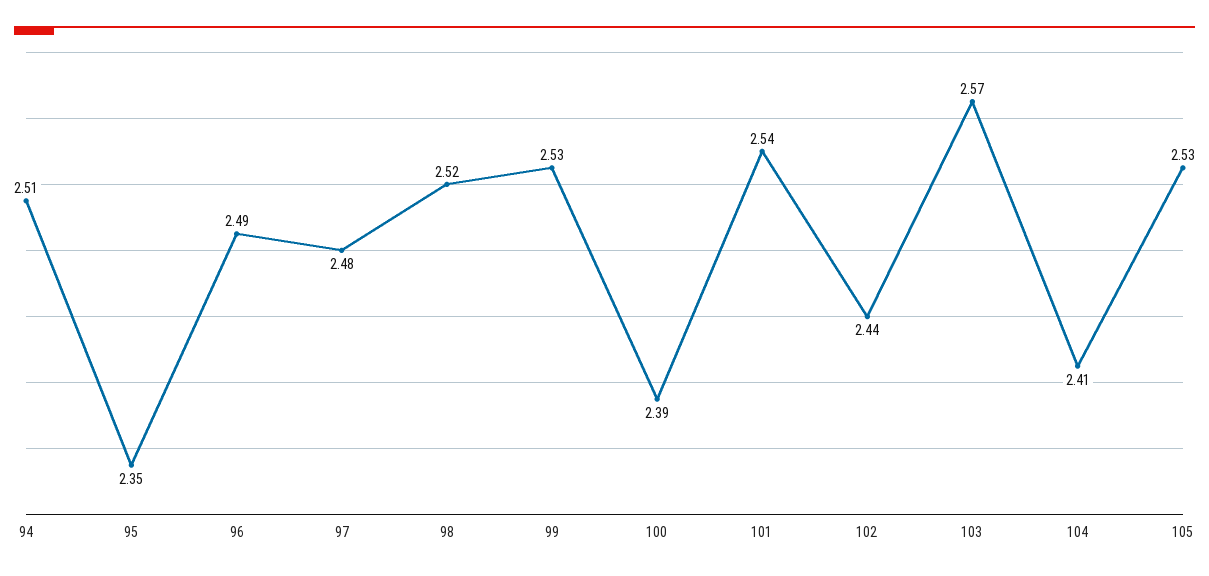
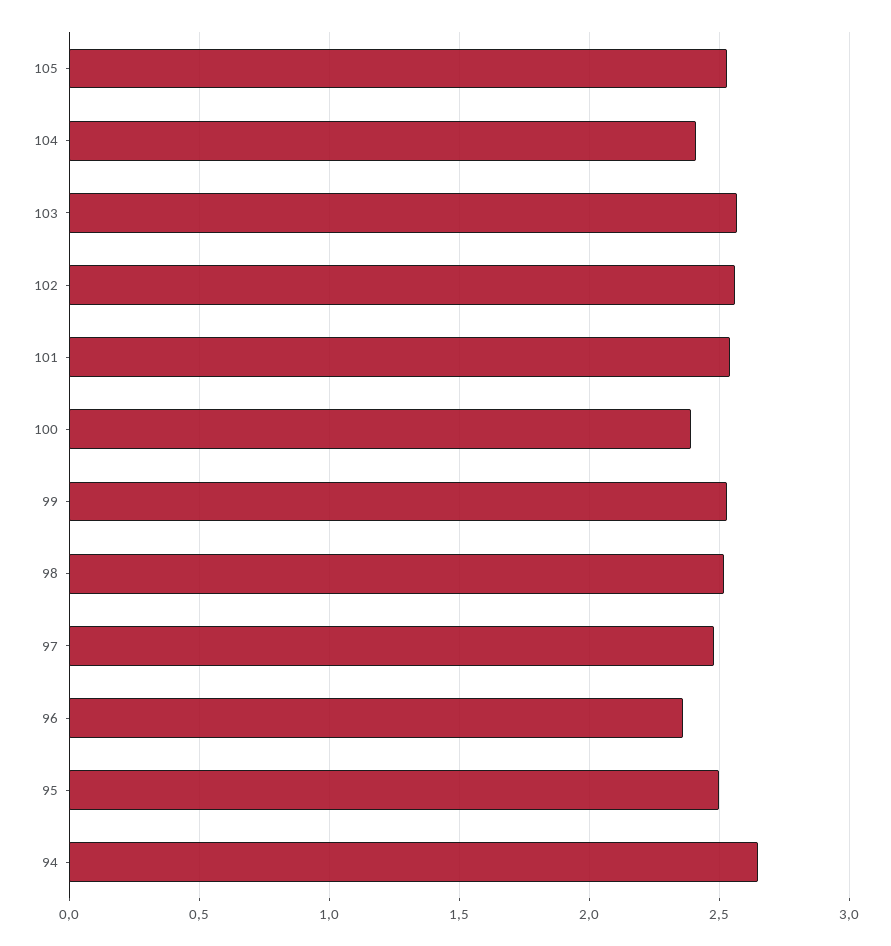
  {
-   "94": 2.51,
+   "94": 2.65,
-   "95": 2.35,
+   "95": 2.5,
-   "96": 2.49,
+   "96": 2.35,
    "97": 2.48,
    "98": 2.52,
    "99": 2.53,
    "100": 2.39,
    "101": 2.54,
-   "102": 2.44,
+   "102": 2.55,
    "103": 2.57,
    "104": 2.41,
    "105": 2.53
  }

